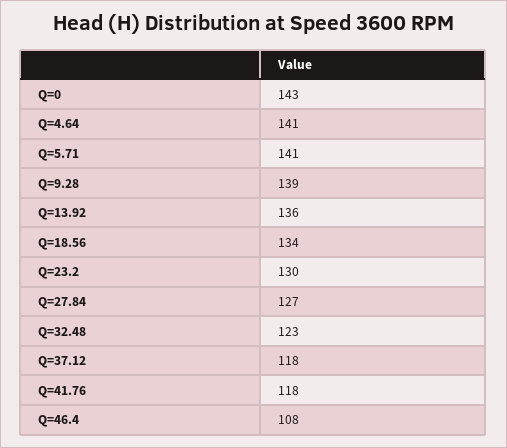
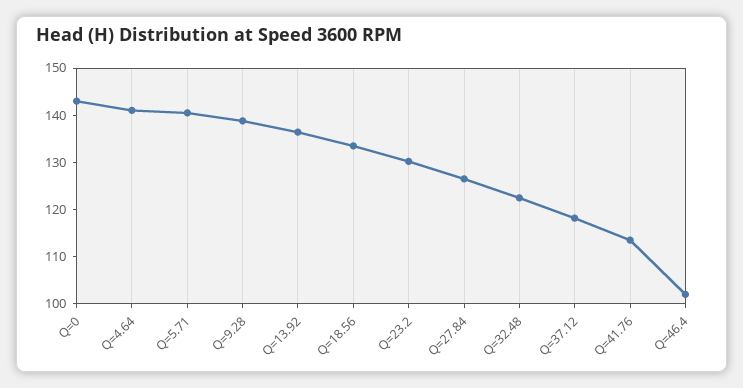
  {
    "Q=0": 143,
    "Q=4.64": 141,
    "Q=5.71": 141,
    "Q=9.28": 139,
    "Q=13.92": 136,
    "Q=18.56": 134,
    "Q=23.2": 130,
    "Q=27.84": 127,
    "Q=32.48": 123,
    "Q=37.12": 118,
-   "Q=41.76": 118,
+   "Q=41.76": 114,
-   "Q=46.4": 108
+   "Q=46.4": 102
  }

